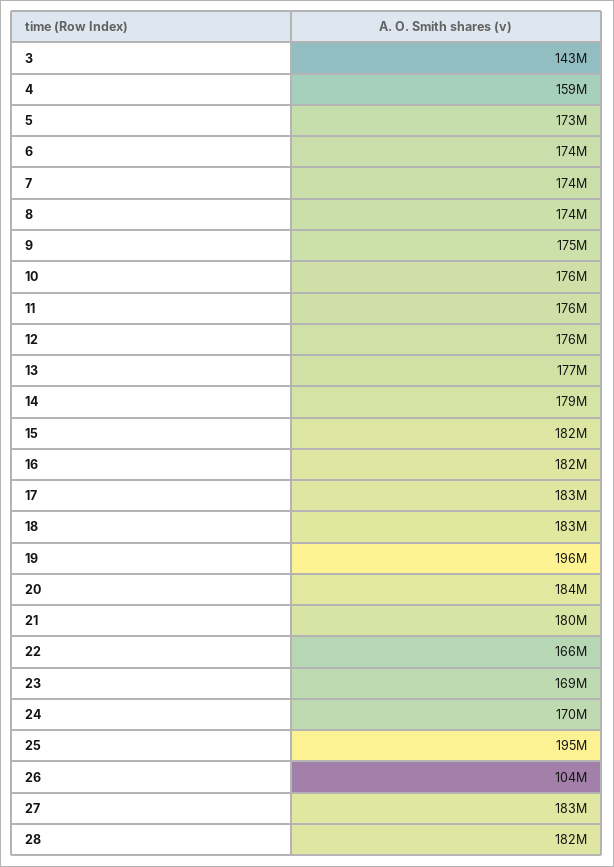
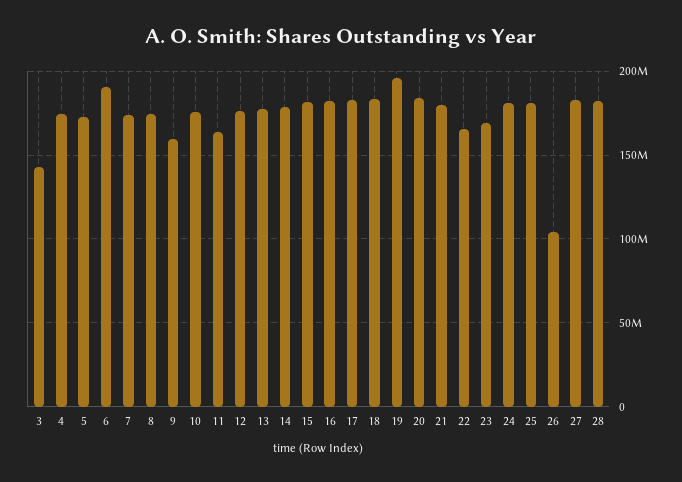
  {
    "3": 143000000,
-   "4": 159000000,
+   "4": 175000000,
    "5": 173000000,
-   "6": 174000000,
+   "6": 190000000,
    "7": 174000000,
    "8": 174000000,
-   "9": 175000000,
+   "9": 160000000,
    "10": 176000000,
-   "11": 176000000,
+   "11": 165000000,
    "12": 176000000,
    "13": 177000000,
    "14": 179000000,
    "15": 182000000,
    "16": 182000000,
    "17": 183000000,
    "18": 183000000,
    "19": 196000000,
    "20": 184000000,
    "21": 180000000,
    "22": 166000000,
    "23": 169000000,
-   "24": 170000000,
+   "24": 180000000,
-   "25": 195000000,
+   "25": 180000000,
    "26": 104000000,
    "27": 183000000,
    "28": 182000000
  }

